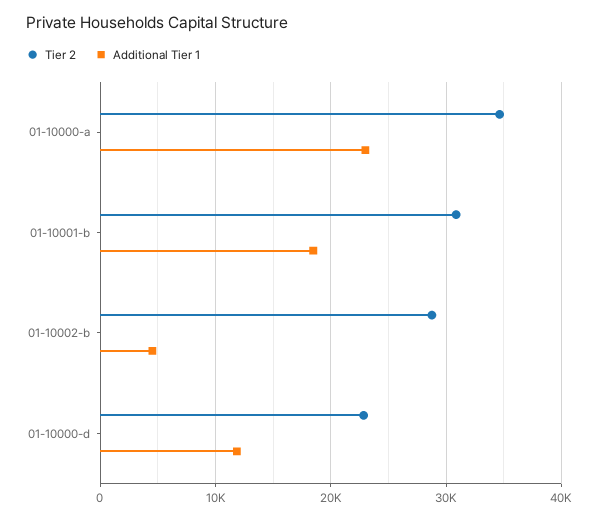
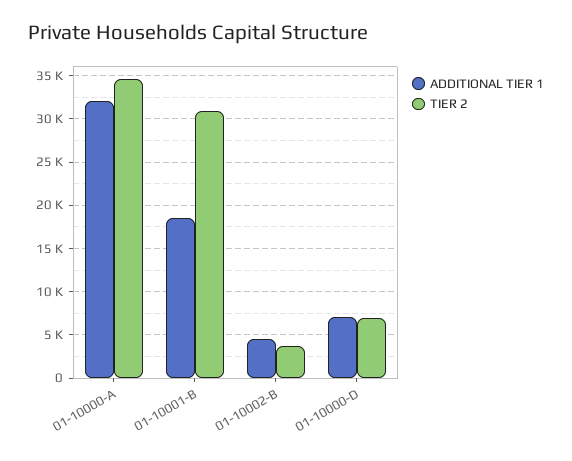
  {
    "Tier 2": {
      "01-10000-a": 35000,
      "01-10001-b": 31000,
-     "01-10002-b": 29000,
+     "01-10002-b": 4000,
-     "01-10000-d": 23000
+     "01-10000-d": 7000
    },
    "Additional Tier 1": {
-     "01-10000-a": 23000,
+     "01-10000-a": 32000,
      "01-10001-b": 18000,
      "01-10002-b": 5000,
-     "01-10000-d": 12000
+     "01-10000-d": 7000
    }
  }

